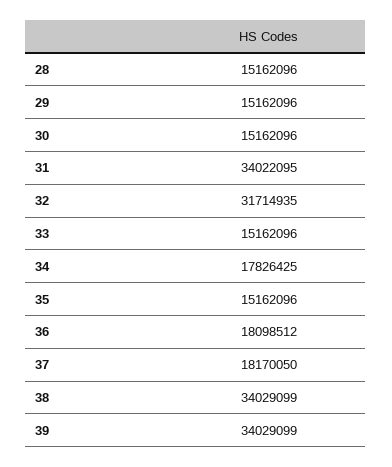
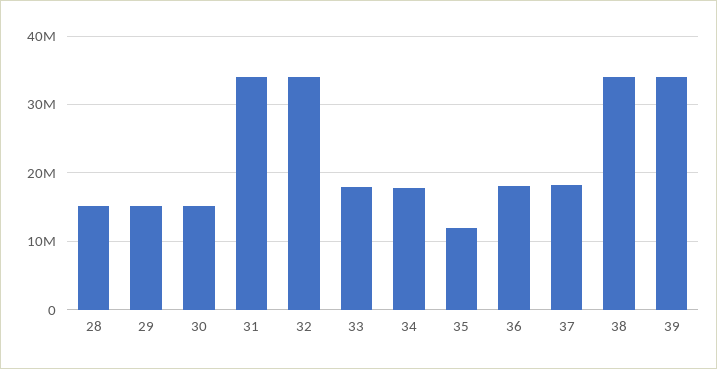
  {
    "28": 15162096,
    "29": 15162096,
    "30": 15162096,
    "31": 34022095,
-   "32": 31714935,
+   "32": 34000000,
-   "33": 15162096,
+   "33": 18000000,
    "34": 17826425,
-   "35": 15162096,
+   "35": 12000000,
    "36": 18098512,
    "37": 18170050,
    "38": 34029099,
    "39": 34029099
  }

